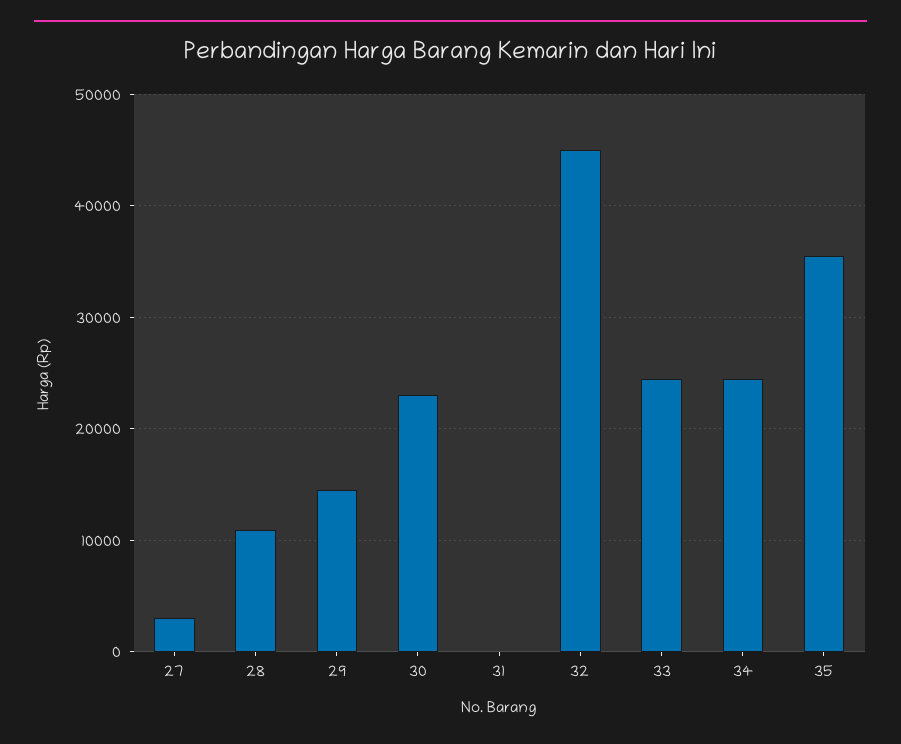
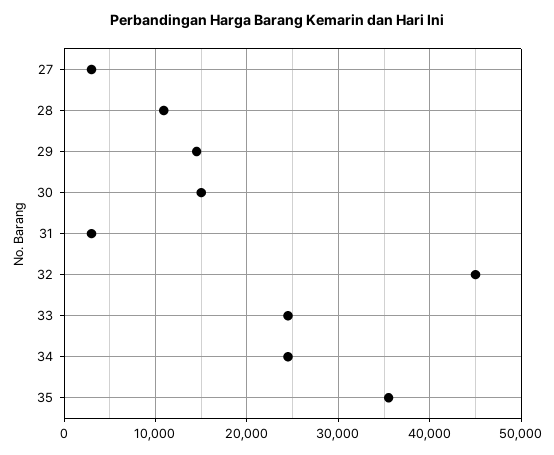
  {
    "27": 3000,
    "28": 11000,
    "29": 15000,
-   "30": 23000,
+   "30": 15000,
-   "31": 0,
+   "31": 3000,
    "32": 45000,
    "33": 25000,
    "34": 25000,
    "35": 36000
  }

